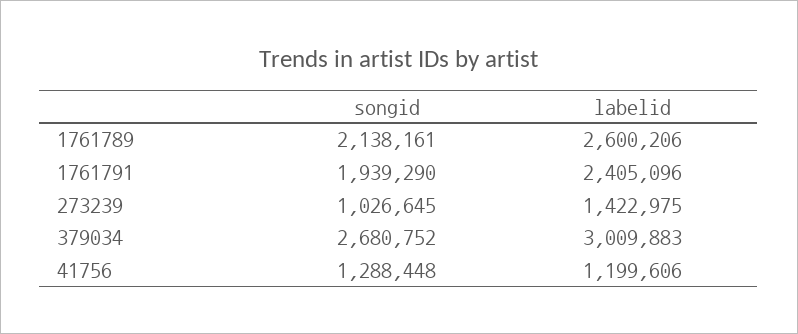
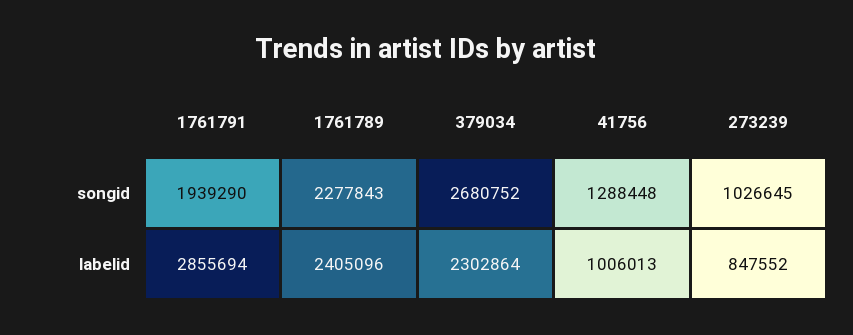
  {
    "songid": {
-     "1761789": 2138161,
+     "1761789": 2277843,
      "1761791": 1939290,
      "273239": 1026645,
      "379034": 2680752,
      "41756": 1288448
    },
    "labelid": {
-     "1761789": 2600206,
+     "1761789": 2405096,
-     "1761791": 2405096,
+     "1761791": 2855694,
-     "273239": 1422975,
+     "273239": 847552,
-     "379034": 3009883,
+     "379034": 2302864,
-     "41756": 1199606
+     "41756": 1006013
    }
  }

